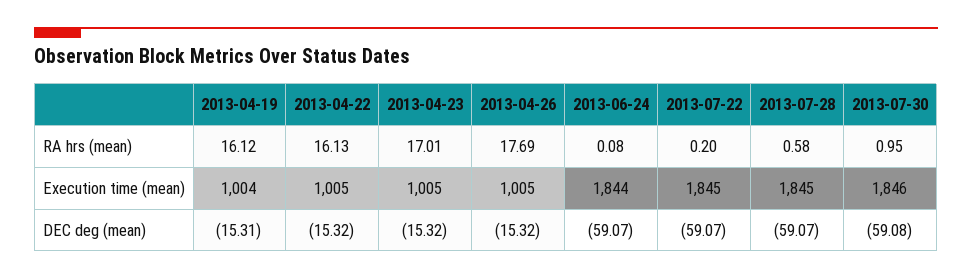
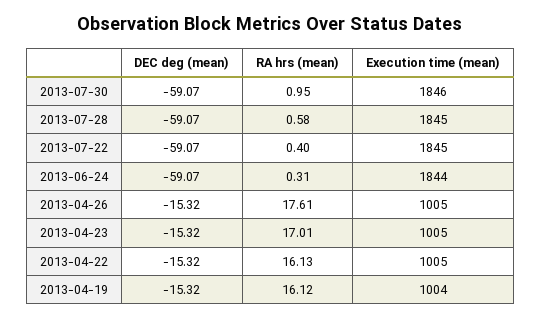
  {
    "2013-04-19": {
      "RA hrs (mean)": 16.12,
      "Execution time (mean)": 1004,
-     "DEC deg (mean)": -15.31
+     "DEC deg (mean)": -15.32
    },
    "2013-04-22": {
      "RA hrs (mean)": 16.13,
      "Execution time (mean)": 1005,
      "DEC deg (mean)": -15.32
    },
    "2013-04-23": {
      "RA hrs (mean)": 17.01,
      "Execution time (mean)": 1005,
      "DEC deg (mean)": -15.32
    },
    "2013-04-26": {
-     "RA hrs (mean)": 17.69,
+     "RA hrs (mean)": 17.61,
      "Execution time (mean)": 1005,
      "DEC deg (mean)": -15.32
    },
    "2013-06-24": {
-     "RA hrs (mean)": 0.08,
+     "RA hrs (mean)": 0.31,
      "Execution time (mean)": 1844,
      "DEC deg (mean)": -59.07
    },
    "2013-07-22": {
-     "RA hrs (mean)": 0.2,
+     "RA hrs (mean)": 0.4,
      "Execution time (mean)": 1845,
      "DEC deg (mean)": -59.07
    },
    "2013-07-28": {
      "RA hrs (mean)": 0.58,
      "Execution time (mean)": 1845,
      "DEC deg (mean)": -59.07
    },
    "2013-07-30": {
      "RA hrs (mean)": 0.95,
      "Execution time (mean)": 1846,
-     "DEC deg (mean)": -59.08
+     "DEC deg (mean)": -59.07
    }
  }

